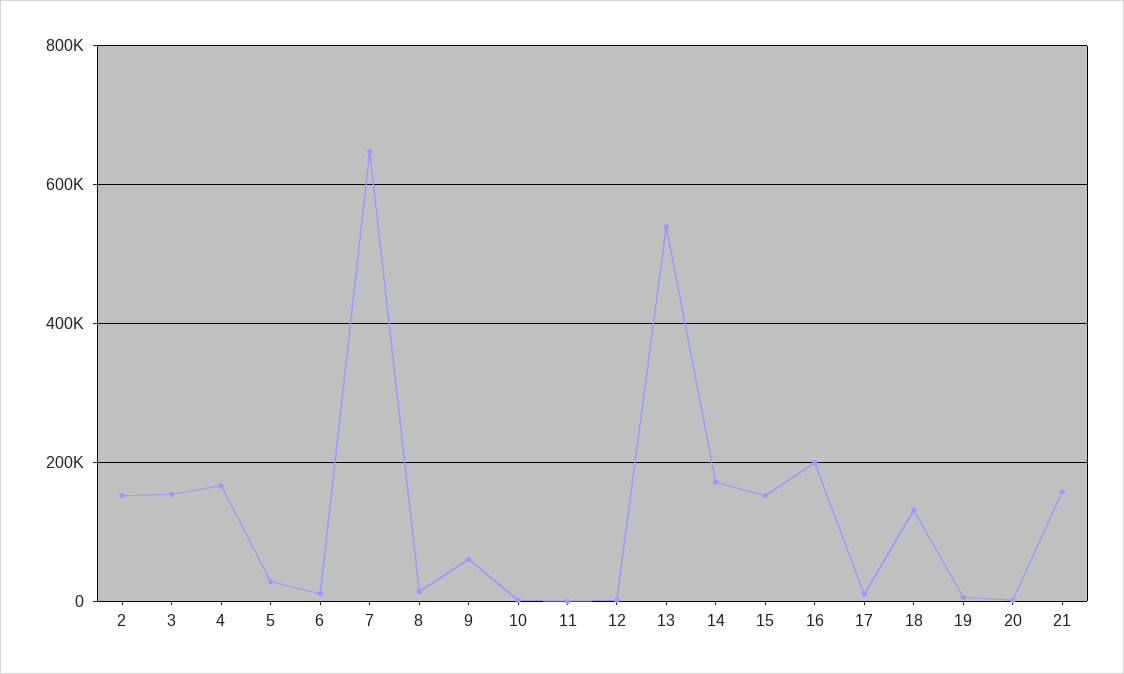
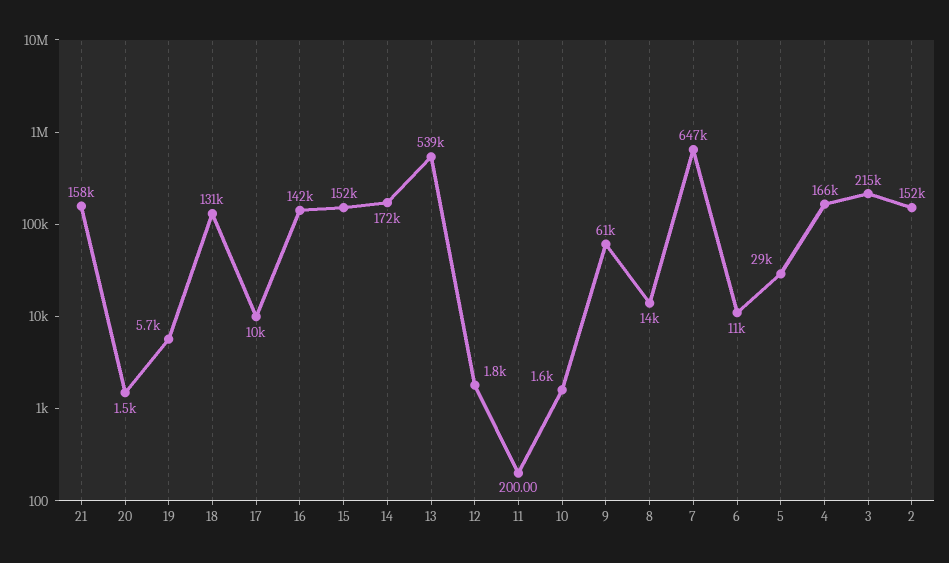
  {
    "2": 152000,
-   "3": 160000,
+   "3": 215000,
    "4": 166000,
    "5": 29000,
    "6": 11000,
    "7": 647000,
    "8": 14000,
    "9": 61000,
    "10": 1600,
    "11": 200,
    "12": 1800,
    "13": 539000,
    "14": 172000,
    "15": 152000,
-   "16": 200000,
+   "16": 142000,
    "17": 10000,
    "18": 131000,
    "19": 5700,
    "20": 1500,
    "21": 158000
  }

